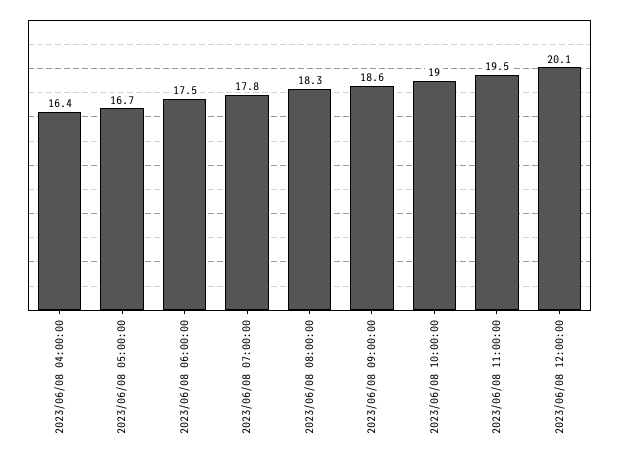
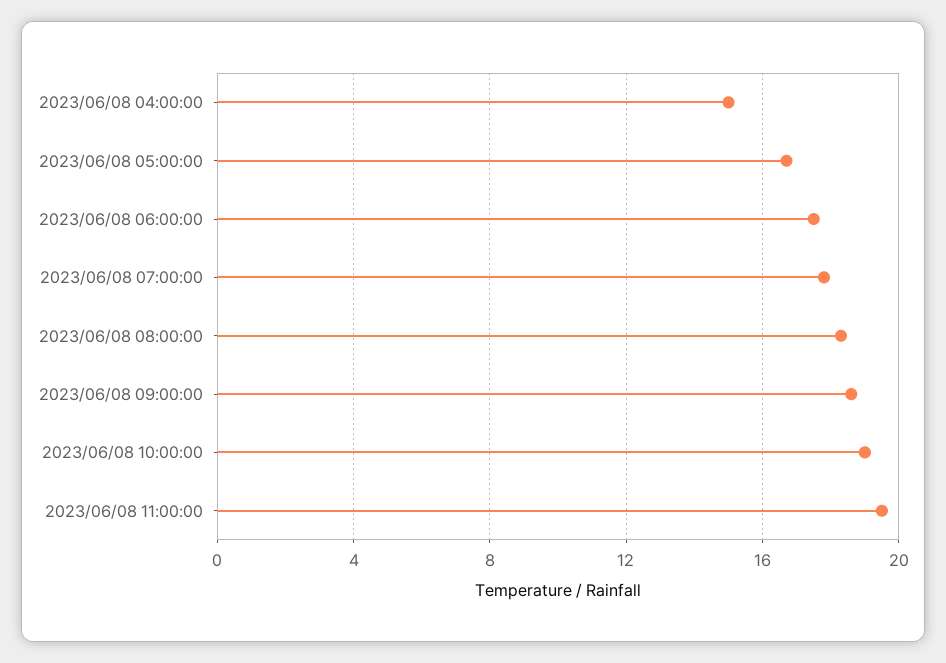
  {
-   "2023/06/08 04:00:00": 16.4,
+   "2023/06/08 04:00:00": 15,
    "2023/06/08 05:00:00": 16.7,
    "2023/06/08 06:00:00": 17.5,
    "2023/06/08 07:00:00": 17.8,
    "2023/06/08 08:00:00": 18.3,
    "2023/06/08 09:00:00": 18.6,
    "2023/06/08 10:00:00": 19,
-   "2023/06/08 11:00:00": 19.5,
+   "2023/06/08 11:00:00": 19.5
-   "2023/06/08 12:00:00": 20.1
  }

